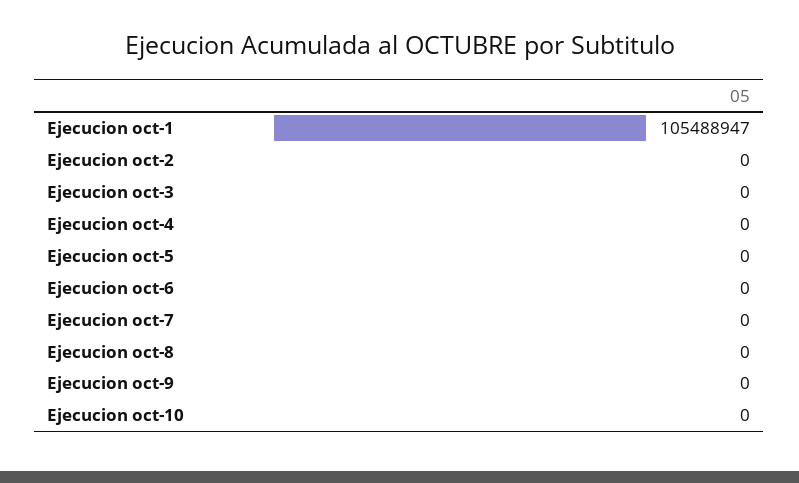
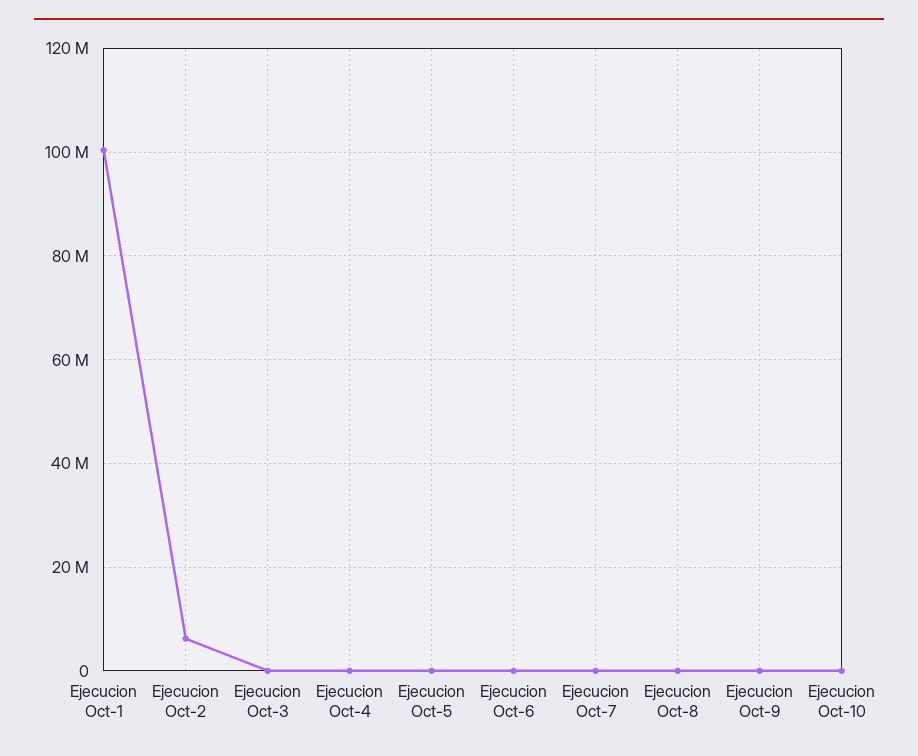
  {
-   "Ejecucion oct-1": 105488947,
+   "Ejecucion oct-1": 100000000,
-   "Ejecucion oct-2": 0,
+   "Ejecucion oct-2": 6000000,
    "Ejecucion oct-3": 0,
    "Ejecucion oct-4": 0,
    "Ejecucion oct-5": 0,
    "Ejecucion oct-6": 0,
    "Ejecucion oct-7": 0,
    "Ejecucion oct-8": 0,
    "Ejecucion oct-9": 0,
    "Ejecucion oct-10": 0
  }

